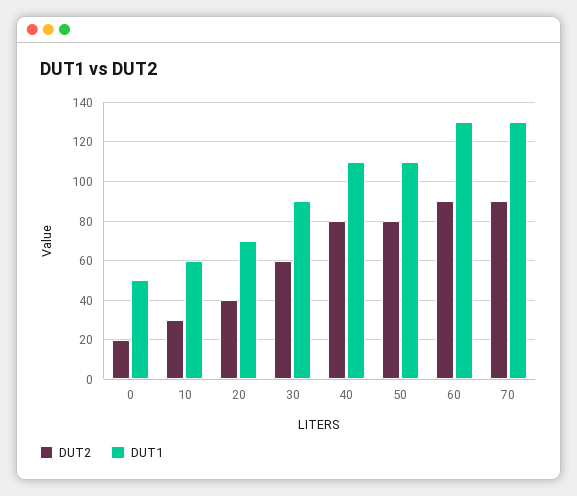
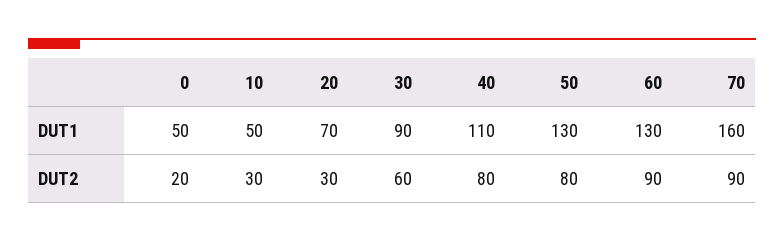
  {
    "DUT2": {
      "0": 20,
      "10": 30,
-     "20": 40,
+     "20": 30,
      "30": 60,
      "40": 80,
      "50": 80,
      "60": 90,
      "70": 90
    },
    "DUT1": {
      "0": 50,
-     "10": 60,
+     "10": 50,
      "20": 70,
      "30": 90,
      "40": 110,
-     "50": 110,
+     "50": 130,
      "60": 130,
-     "70": 130
+     "70": 160
    }
  }

